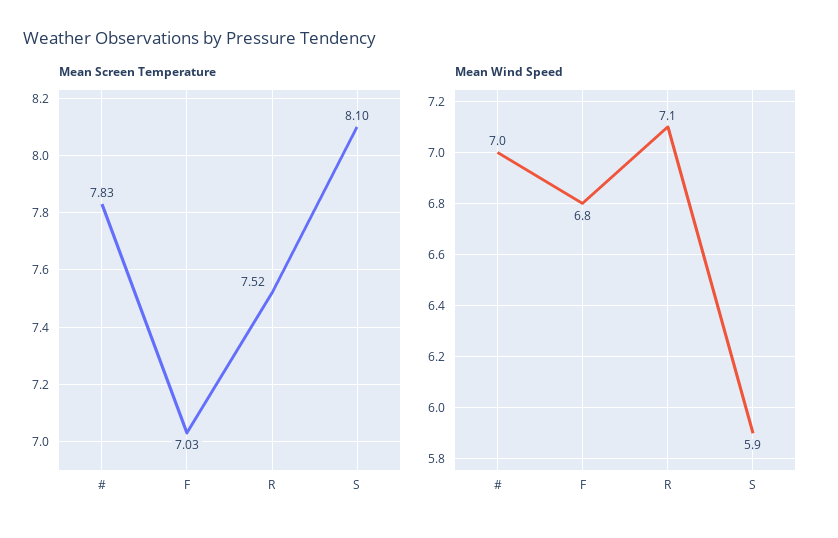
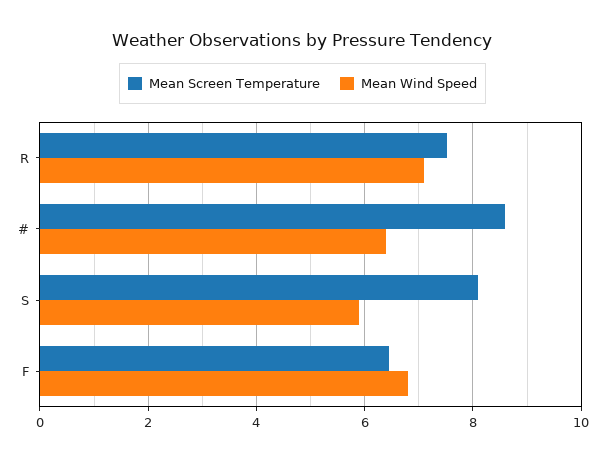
  {
    "Mean Screen Temperature": {
-     "#": 7.83,
+     "#": 8.6,
-     "F": 7.03,
+     "F": 6.4,
      "R": 7.52,
      "S": 8.1
    },
    "Mean Wind Speed": {
-     "#": 7,
+     "#": 6.4,
      "F": 6.8,
      "R": 7.1,
      "S": 5.9
    }
  }

